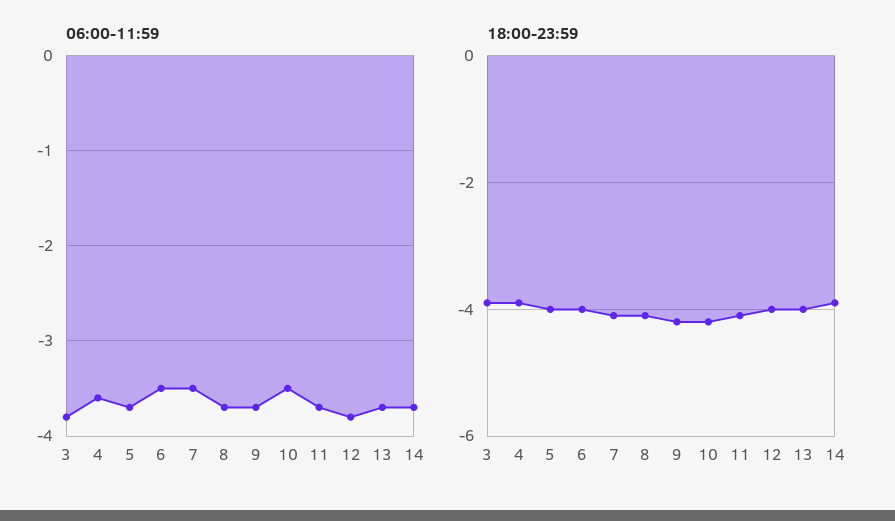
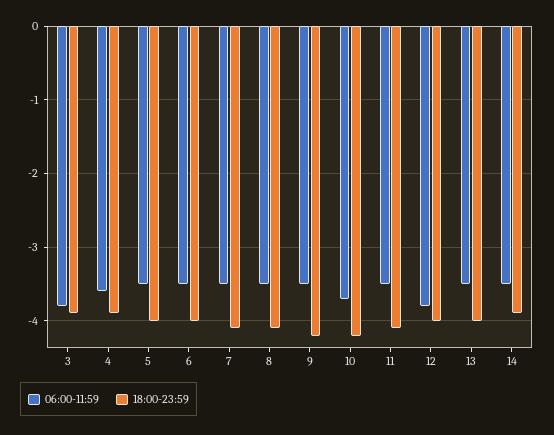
  {
    "06:00-11:59": {
      "3": -3.8,
      "4": -3.6,
-     "5": -3.7,
+     "5": -3.5,
      "6": -3.5,
      "7": -3.5,
-     "8": -3.7,
+     "8": -3.5,
-     "9": -3.7,
+     "9": -3.5,
-     "10": -3.5,
+     "10": -3.7,
-     "11": -3.7,
+     "11": -3.5,
      "12": -3.8,
-     "13": -3.7,
+     "13": -3.5,
-     "14": -3.7
+     "14": -3.5
    },
    "18:00-23:59": {
      "3": -3.9,
      "4": -3.9,
      "5": -4,
      "6": -4,
      "7": -4.1,
      "8": -4.1,
      "9": -4.2,
      "10": -4.2,
      "11": -4.1,
      "12": -4,
      "13": -4,
      "14": -3.9
    }
  }

